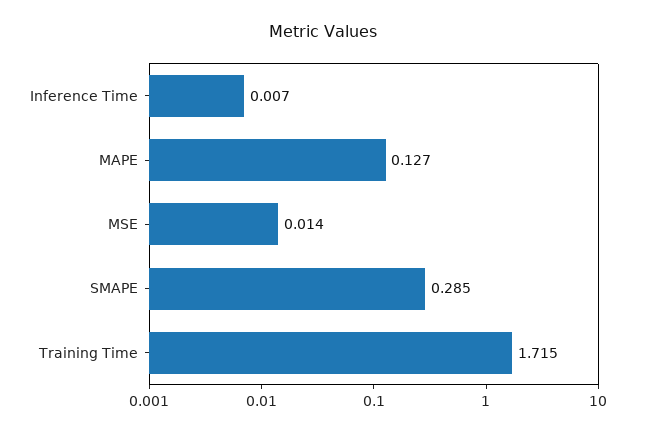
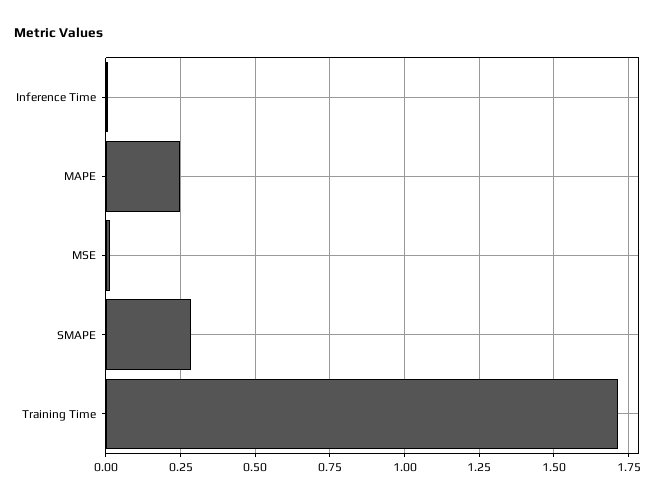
  {
    "Inference Time": 0.007,
-   "MAPE": 0.127,
+   "MAPE": 0.25,
    "MSE": 0.014,
    "SMAPE": 0.285,
    "Training Time": 1.715
  }

